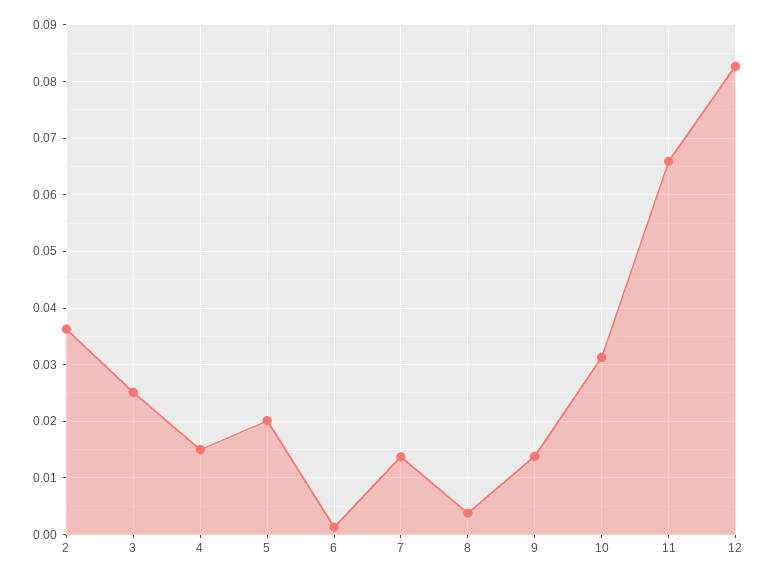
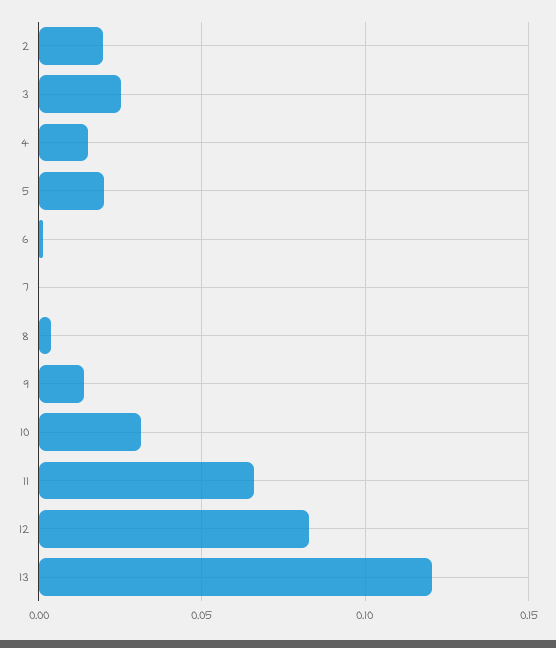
  {
-   "2": 0.036,
+   "2": 0.02,
    "3": 0.026,
    "4": 0.016,
    "5": 0.02,
    "6": 0.002,
-   "7": 0.014,
+   "7": 0,
    "8": 0.004,
    "9": 0.014,
    "10": 0.032,
    "11": 0.066,
-   "12": 0.082
+   "12": 0.082,
+   "13": 0.12
  }

